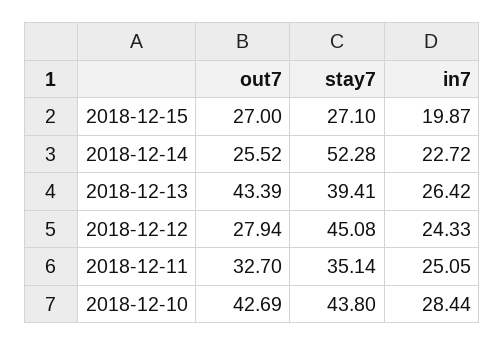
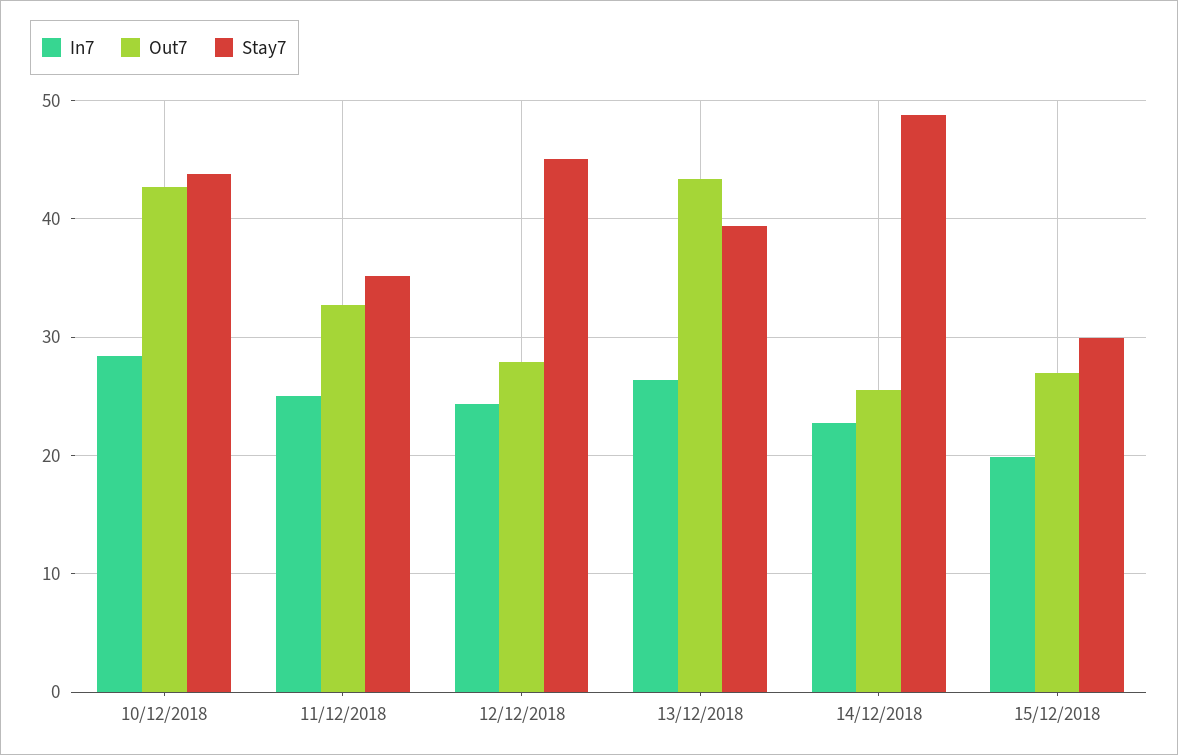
  {
    "out7": {
      "2018-12-15": 27,
      "2018-12-14": 25.52,
      "2018-12-13": 43.39,
      "2018-12-12": 27.94,
      "2018-12-11": 32.7,
      "2018-12-10": 42.69
    },
    "stay7": {
-     "2018-12-15": 27.1,
+     "2018-12-15": 30,
-     "2018-12-14": 52.28,
+     "2018-12-14": 49,
      "2018-12-13": 39.41,
      "2018-12-12": 45.08,
      "2018-12-11": 35.14,
      "2018-12-10": 43.8
    },
    "in7": {
      "2018-12-15": 19.87,
      "2018-12-14": 22.72,
      "2018-12-13": 26.42,
      "2018-12-12": 24.33,
      "2018-12-11": 25.05,
      "2018-12-10": 28.44
    }
  }

